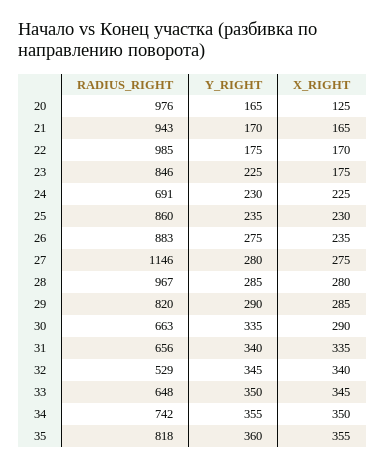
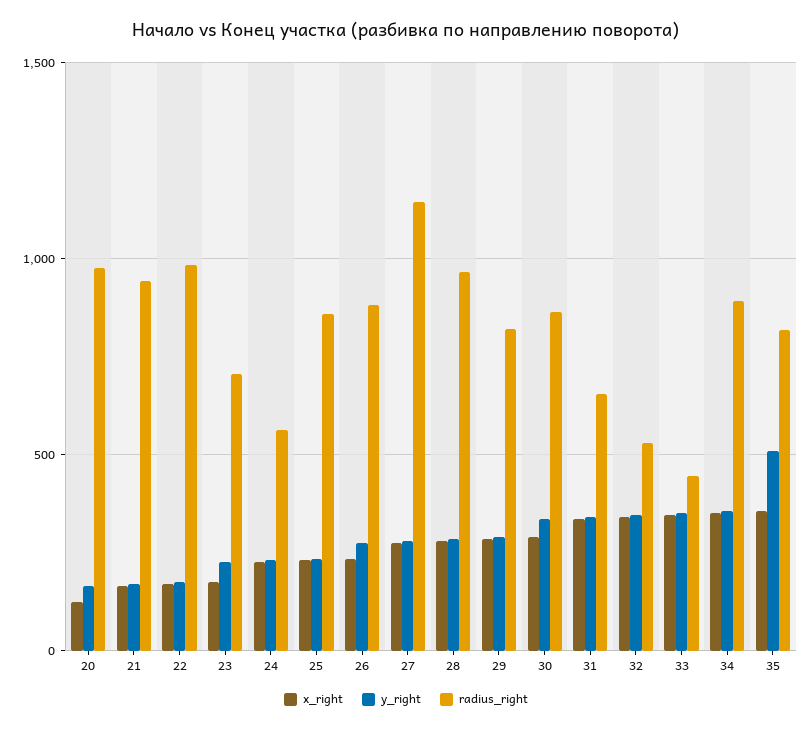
  {
    "RADIUS_RIGHT": {
      "20": 976,
      "21": 943,
      "22": 985,
-     "23": 846,
+     "23": 700,
-     "24": 691,
+     "24": 550,
      "25": 860,
      "26": 883,
      "27": 1146,
      "28": 967,
      "29": 820,
-     "30": 663,
+     "30": 850,
      "31": 656,
      "32": 529,
-     "33": 648,
+     "33": 450,
-     "34": 742,
+     "34": 900,
      "35": 818
    },
    "Y_RIGHT": {
      "20": 165,
      "21": 170,
      "22": 175,
      "23": 225,
      "24": 230,
      "25": 235,
      "26": 275,
      "27": 280,
      "28": 285,
      "29": 290,
      "30": 335,
      "31": 340,
      "32": 345,
      "33": 350,
      "34": 355,
-     "35": 360
+     "35": 500
    },
    "X_RIGHT": {
      "20": 125,
      "21": 165,
      "22": 170,
      "23": 175,
      "24": 225,
      "25": 230,
      "26": 235,
      "27": 275,
      "28": 280,
      "29": 285,
      "30": 290,
      "31": 335,
      "32": 340,
      "33": 345,
      "34": 350,
      "35": 355
    }
  }

